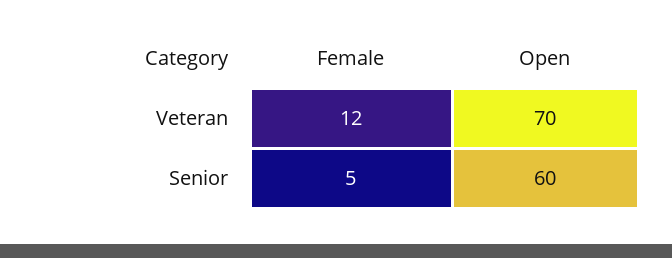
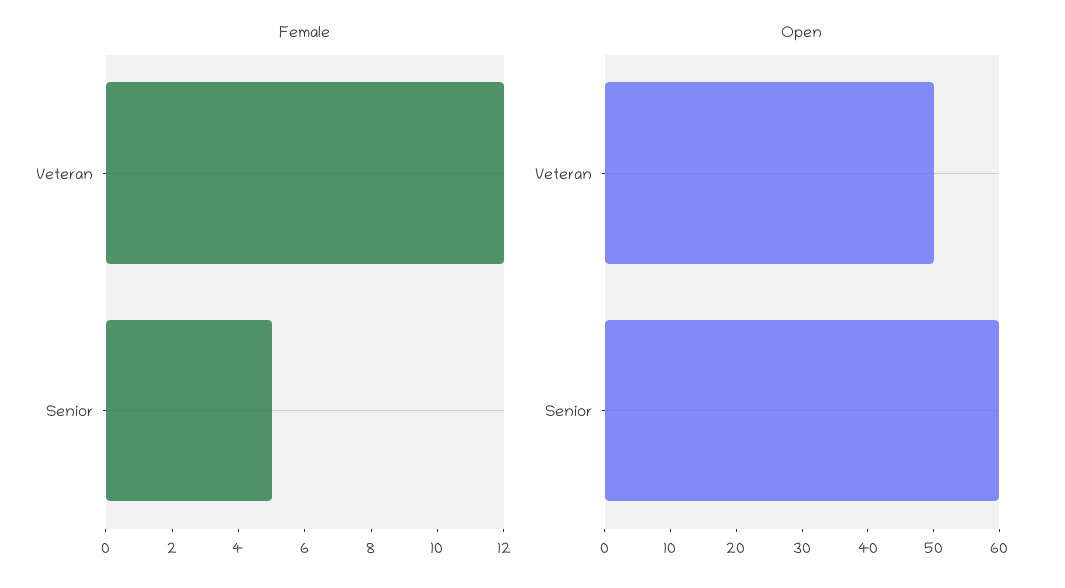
  {
    "Female": {
      "Veteran": 12,
      "Senior": 5
    },
    "Open": {
-     "Veteran": 70,
+     "Veteran": 50,
      "Senior": 60
    }
  }

